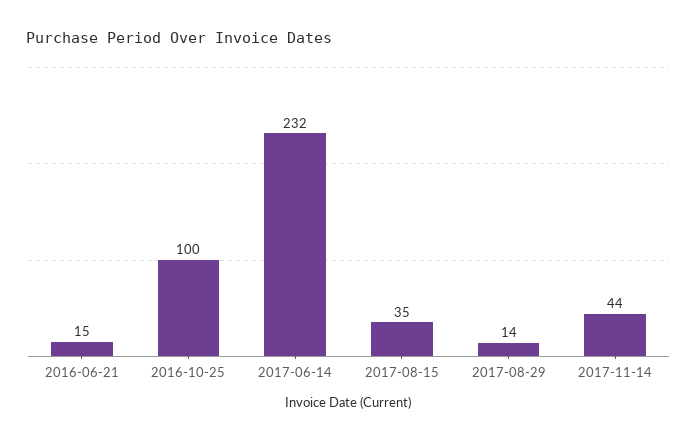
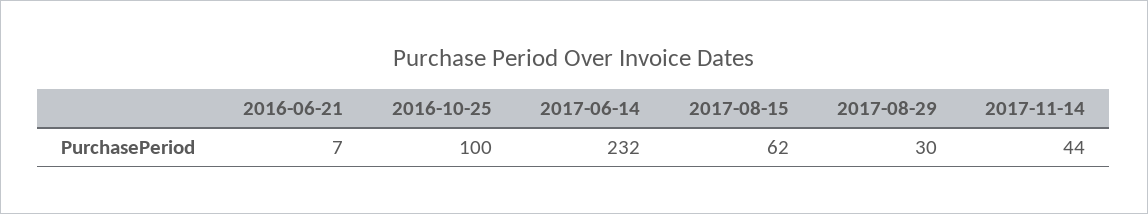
  {
-   "2016-06-21": 15,
+   "2016-06-21": 7,
    "2016-10-25": 100,
    "2017-06-14": 232,
-   "2017-08-15": 35,
+   "2017-08-15": 62,
-   "2017-08-29": 14,
+   "2017-08-29": 30,
    "2017-11-14": 44
  }

